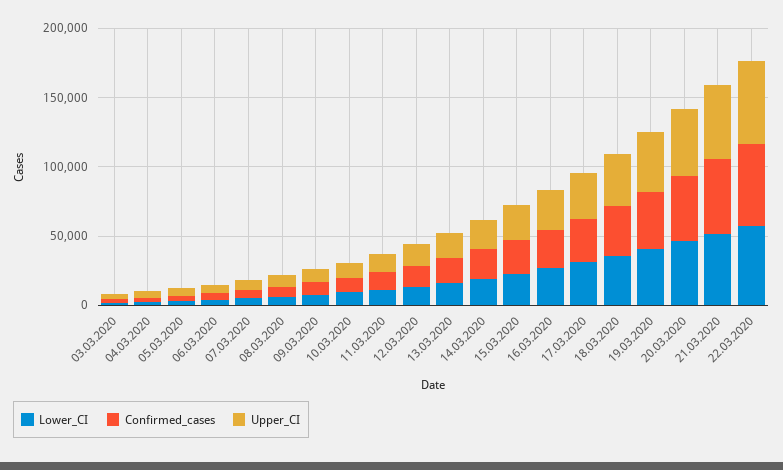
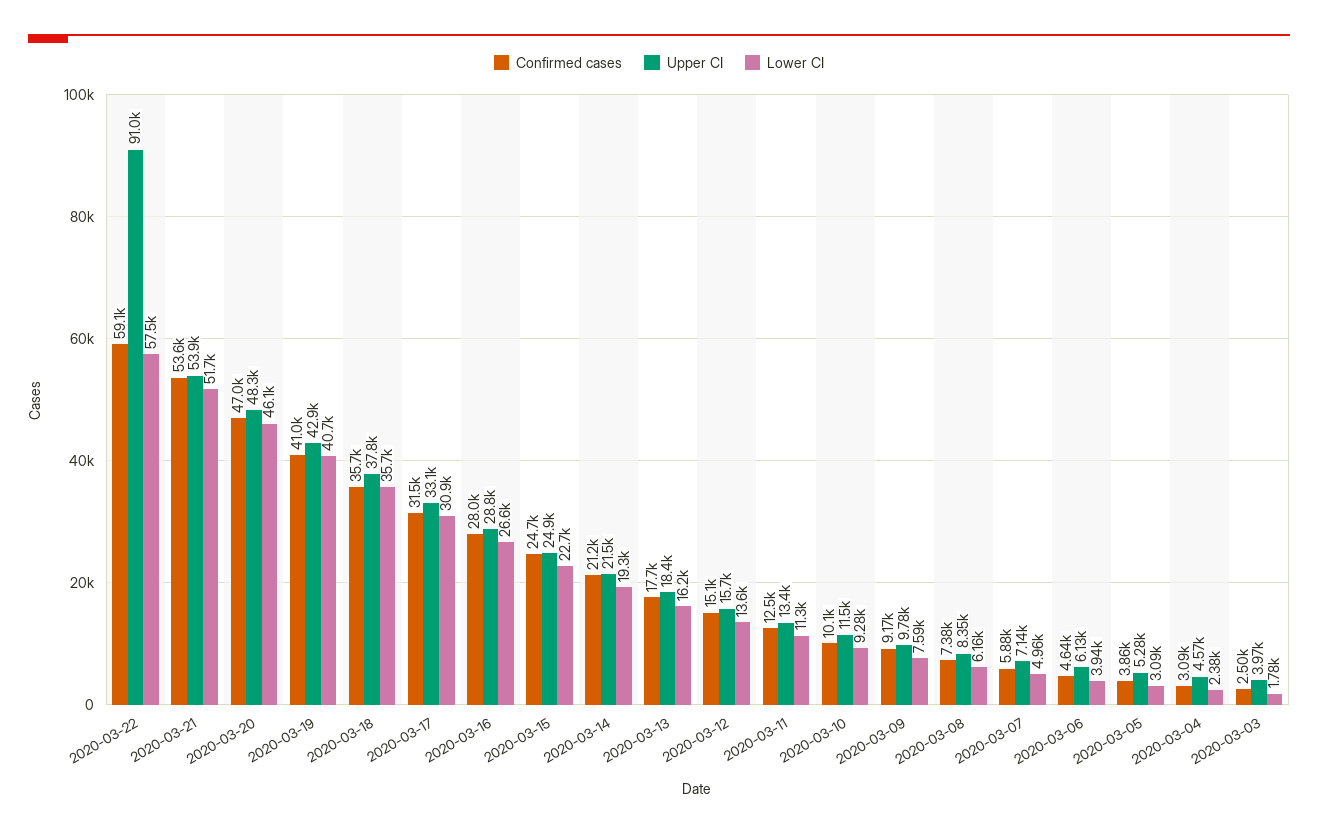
  {
    "Lower_CI": {
      "03.03.2020": 1780,
      "04.03.2020": 2380,
      "05.03.2020": 3090,
      "06.03.2020": 3940,
      "07.03.2020": 4960,
      "08.03.2020": 6160,
      "09.03.2020": 7590,
      "10.03.2020": 9280,
      "11.03.2020": 11300,
      "12.03.2020": 13600,
      "13.03.2020": 16200,
      "14.03.2020": 19300,
      "15.03.2020": 22700,
      "16.03.2020": 26600,
      "17.03.2020": 30900,
      "18.03.2020": 35700,
      "19.03.2020": 40700,
      "20.03.2020": 46100,
      "21.03.2020": 51700,
      "22.03.2020": 57500
    },
    "Confirmed_cases": {
      "03.03.2020": 2500,
      "04.03.2020": 3090,
      "05.03.2020": 3860,
      "06.03.2020": 4640,
      "07.03.2020": 5880,
      "08.03.2020": 7380,
      "09.03.2020": 9170,
      "10.03.2020": 10100,
      "11.03.2020": 12500,
      "12.03.2020": 15100,
      "13.03.2020": 17700,
      "14.03.2020": 21200,
      "15.03.2020": 24700,
      "16.03.2020": 28000,
      "17.03.2020": 31500,
      "18.03.2020": 35700,
      "19.03.2020": 41000,
      "20.03.2020": 47000,
      "21.03.2020": 53600,
      "22.03.2020": 59100
    },
    "Upper_CI": {
      "03.03.2020": 3970,
      "04.03.2020": 4570,
      "05.03.2020": 5280,
      "06.03.2020": 6130,
      "07.03.2020": 7140,
      "08.03.2020": 8350,
      "09.03.2020": 9780,
      "10.03.2020": 11500,
      "11.03.2020": 13400,
      "12.03.2020": 15700,
      "13.03.2020": 18400,
      "14.03.2020": 21500,
      "15.03.2020": 24900,
      "16.03.2020": 28800,
      "17.03.2020": 33100,
      "18.03.2020": 37800,
      "19.03.2020": 42900,
      "20.03.2020": 48300,
      "21.03.2020": 53900,
-     "22.03.2020": 60000
+     "22.03.2020": 91000
    }
  }

